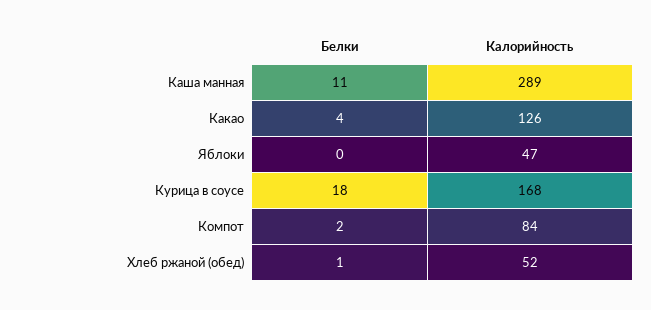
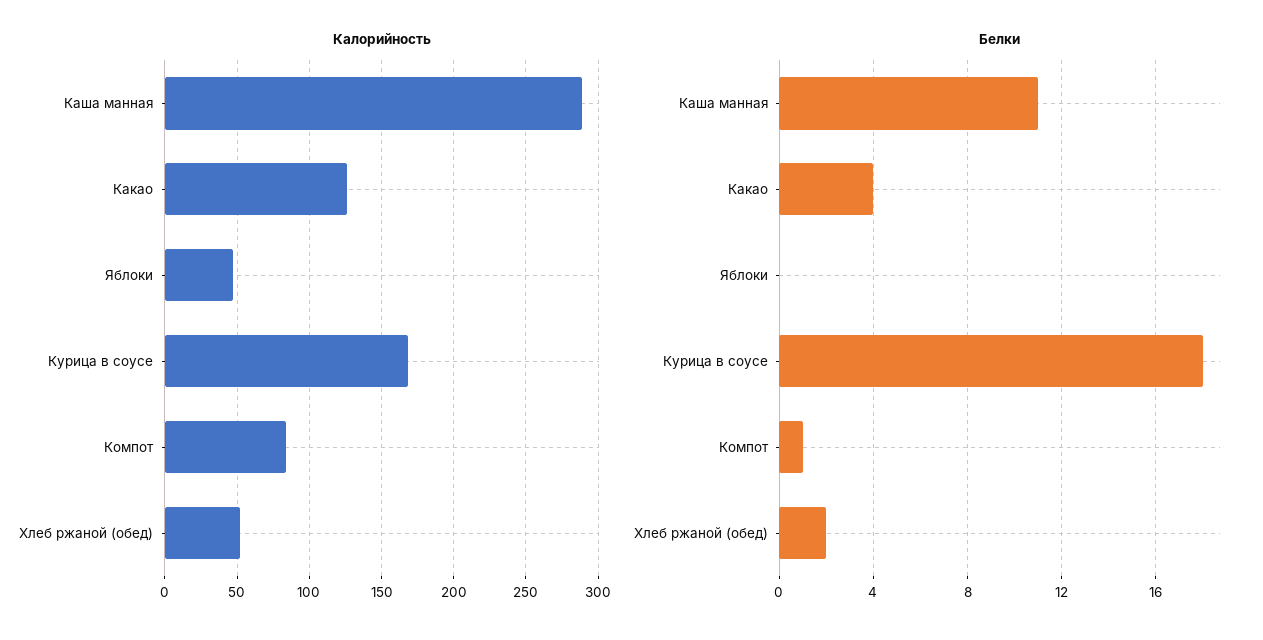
  {
    "Белки": {
      "Каша манная": 11,
      "Какао": 4,
      "Яблоки": 0,
      "Курица в соусе": 18,
-     "Компот": 2,
+     "Компот": 1,
-     "Хлеб ржаной (обед)": 1
+     "Хлеб ржаной (обед)": 2
    },
    "Калорийность": {
      "Каша манная": 289,
      "Какао": 126,
      "Яблоки": 47,
      "Курица в соусе": 168,
      "Компот": 84,
      "Хлеб ржаной (обед)": 52
    }
  }

